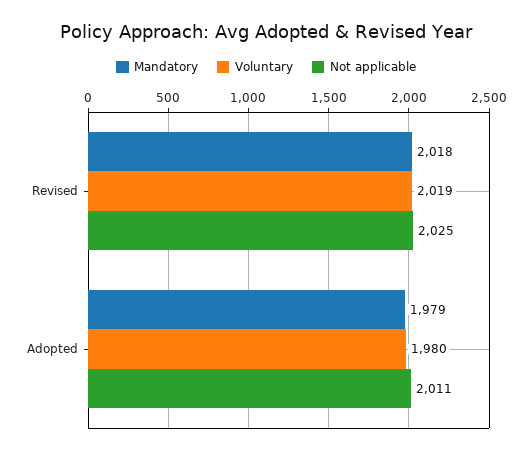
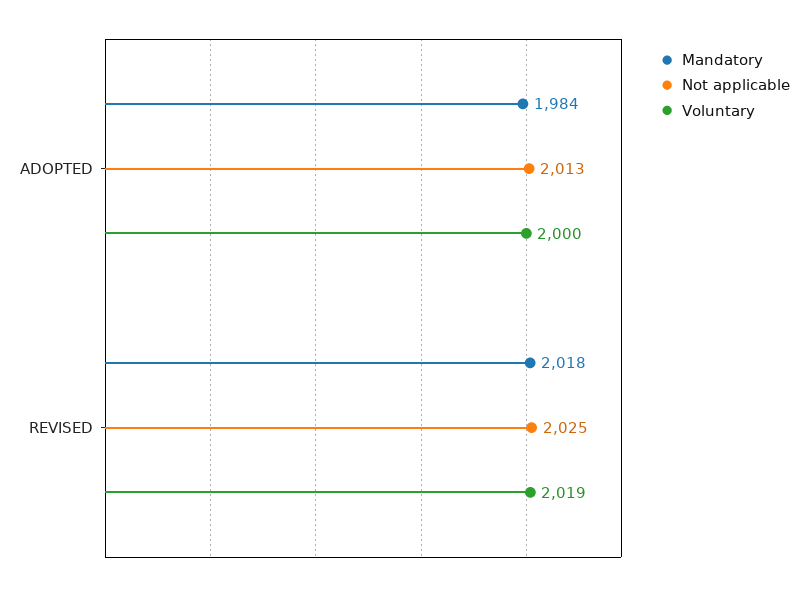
  {
    "Mandatory": {
      "Revised": 2018,
-     "Adopted": 1979
+     "Adopted": 1984
    },
    "Voluntary": {
      "Revised": 2019,
-     "Adopted": 1980
+     "Adopted": 2000
    },
    "Not applicable": {
      "Revised": 2025,
-     "Adopted": 2011
+     "Adopted": 2013
    }
  }

